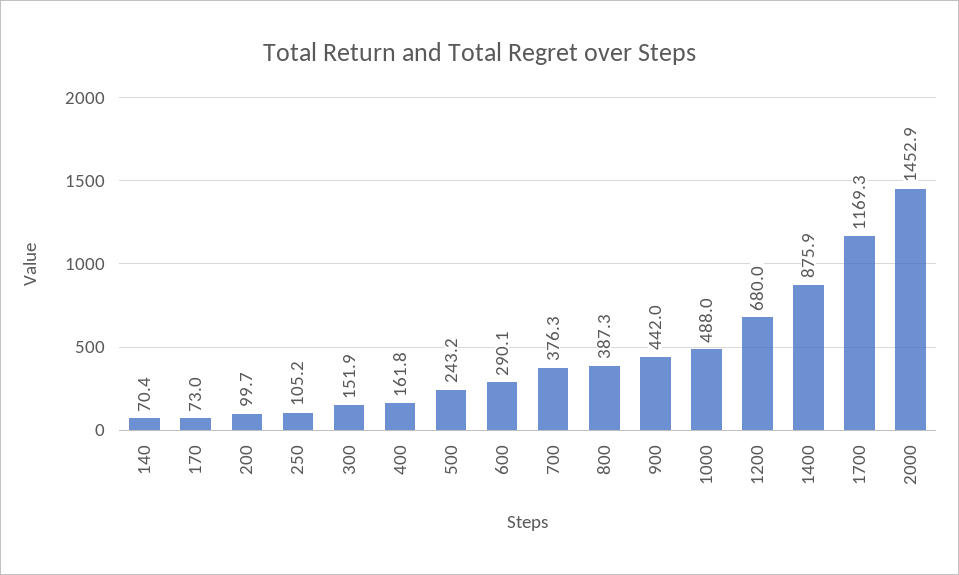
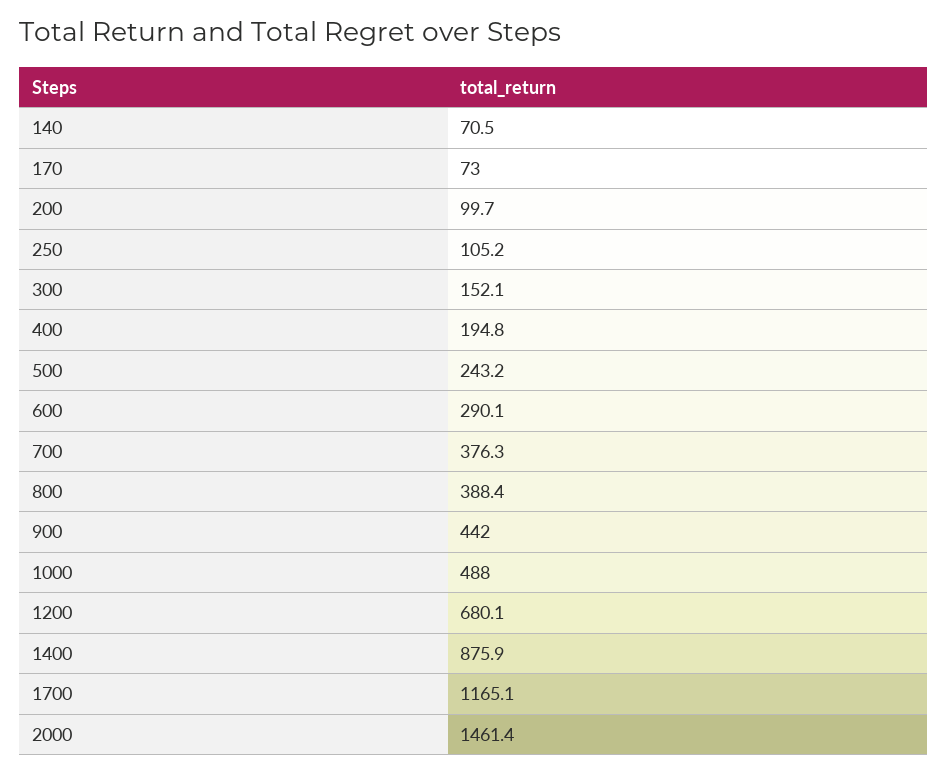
  {
-   "140": 70.4,
+   "140": 70.5,
    "170": 73,
    "200": 99.7,
    "250": 105.2,
-   "300": 151.9,
+   "300": 152.1,
-   "400": 161.8,
+   "400": 194.8,
    "500": 243.2,
    "600": 290.1,
    "700": 376.3,
-   "800": 387.3,
+   "800": 388.4,
    "900": 442,
    "1000": 488,
-   "1200": 680,
+   "1200": 680.1,
    "1400": 875.9,
-   "1700": 1169.3,
+   "1700": 1165.1,
-   "2000": 1452.9
+   "2000": 1461.4
  }

